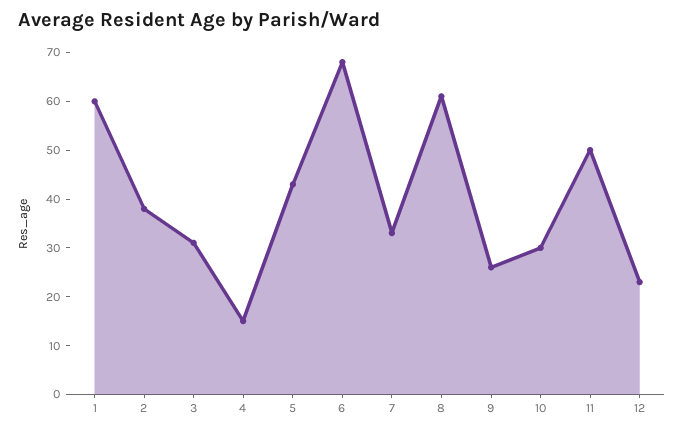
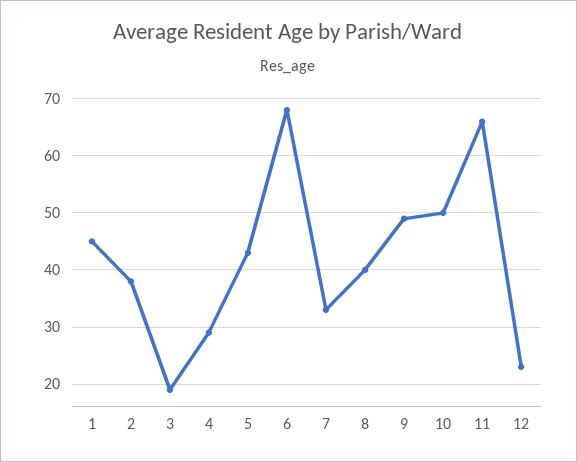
  {
-   "1": 60,
+   "1": 45,
    "2": 40,
-   "3": 30,
+   "3": 20,
-   "4": 15,
+   "4": 30,
    "5": 45,
    "6": 70,
    "7": 35,
-   "8": 60,
+   "8": 40,
-   "9": 25,
+   "9": 50,
-   "10": 30,
+   "10": 50,
-   "11": 50,
+   "11": 65,
    "12": 25
  }

